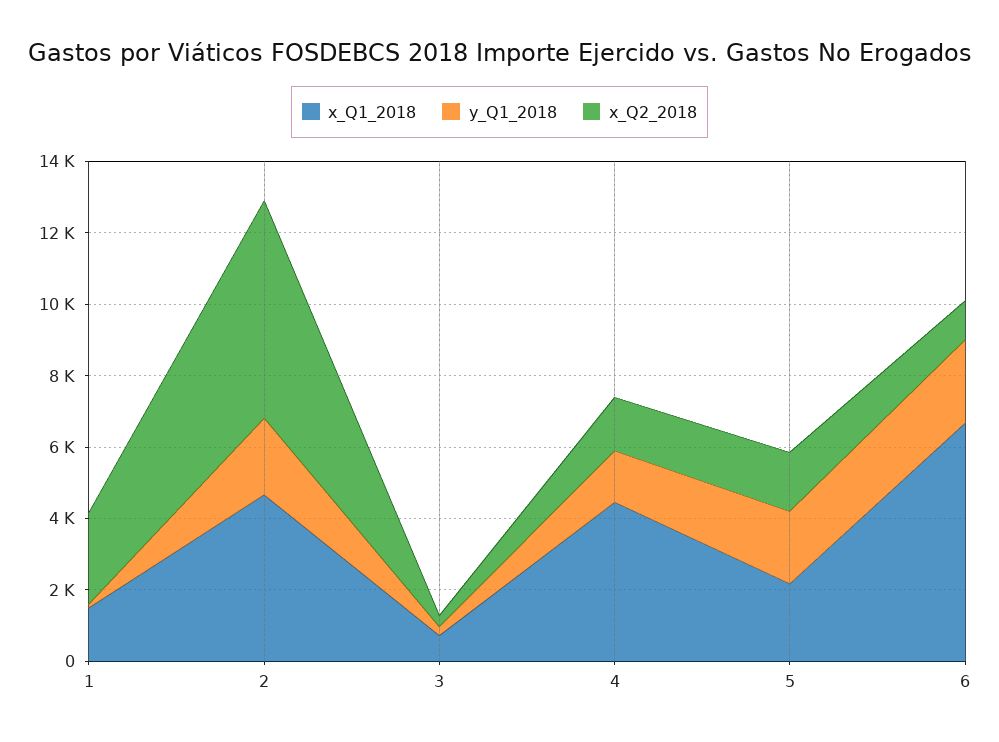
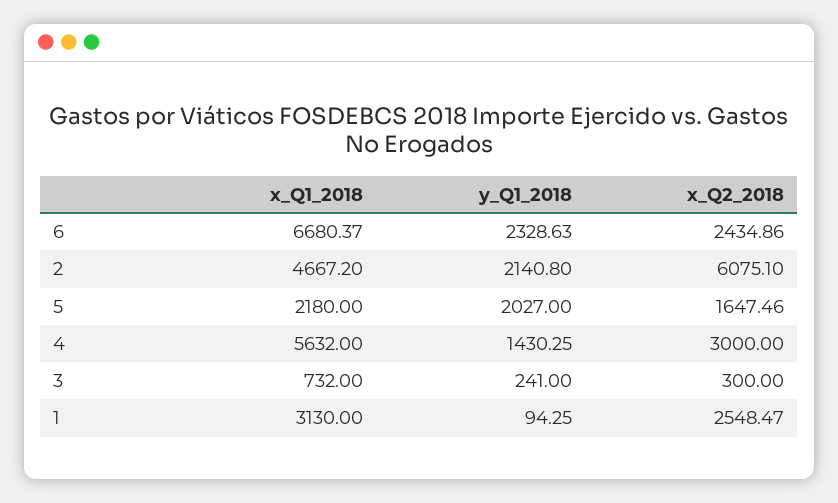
  {
    "x_Q1_2018": {
-     "1": 1500,
+     "1": 3130,
      "2": 4667.2,
      "3": 732,
-     "4": 4500,
+     "4": 5632,
      "5": 2180,
      "6": 6680.37
    },
    "y_Q1_2018": {
      "1": 94.25,
      "2": 2140.8,
      "3": 241,
      "4": 1430.25,
      "5": 2027,
      "6": 2328.63
    },
    "x_Q2_2018": {
      "1": 2548.47,
      "2": 6075.1,
      "3": 300,
-     "4": 1500,
+     "4": 3000,
      "5": 1647.46,
-     "6": 1000
+     "6": 2434.86
    }
  }

